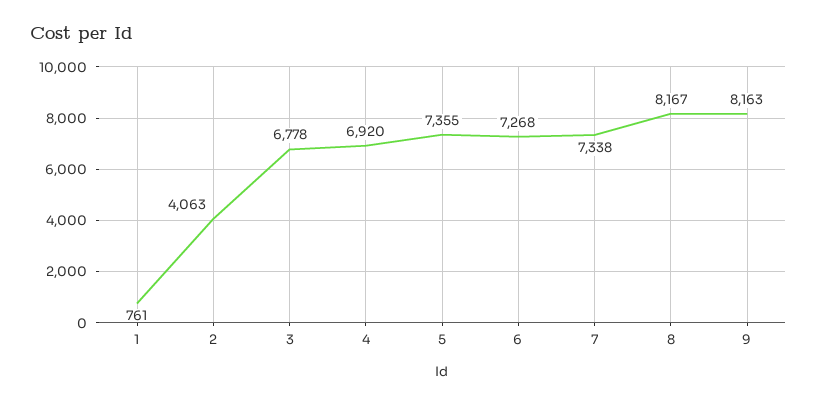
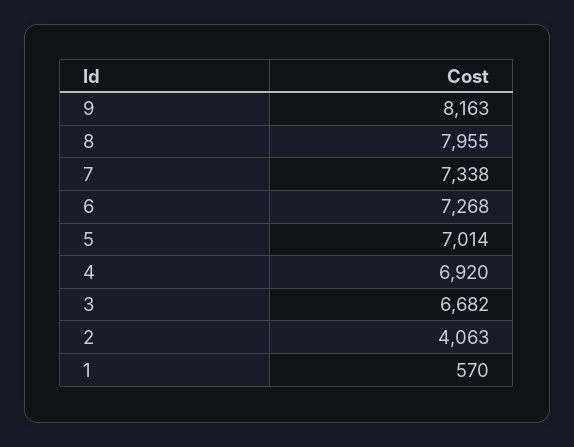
  {
-   "1": 761,
+   "1": 570,
    "2": 4063,
-   "3": 6778,
+   "3": 6682,
    "4": 6920,
-   "5": 7355,
+   "5": 7014,
    "6": 7268,
    "7": 7338,
-   "8": 8167,
+   "8": 7955,
    "9": 8163
  }

